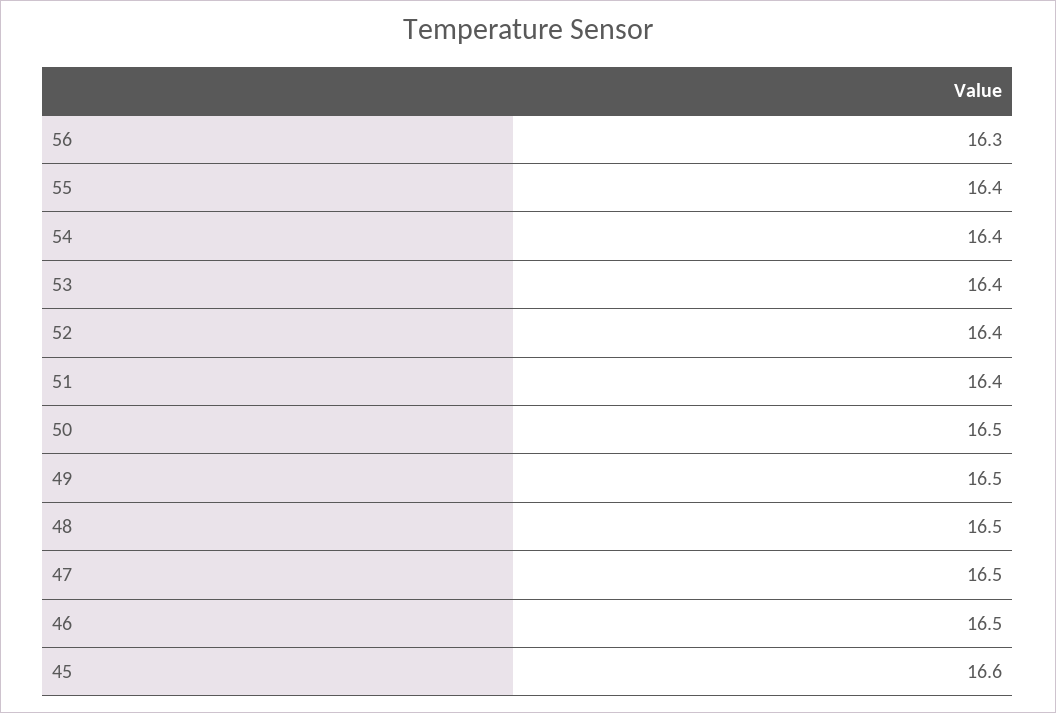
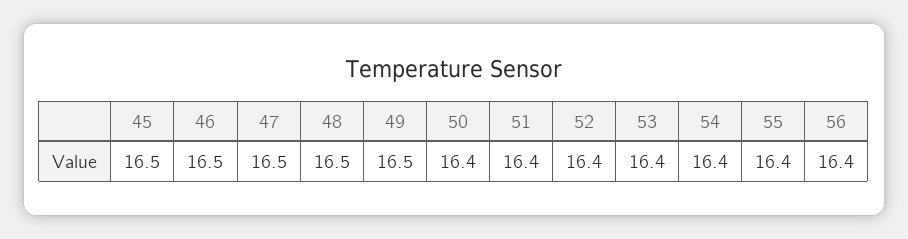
  {
-   "56": 16.3,
+   "56": 16.4,
    "55": 16.4,
    "54": 16.4,
    "53": 16.4,
    "52": 16.4,
    "51": 16.4,
-   "50": 16.5,
+   "50": 16.4,
    "49": 16.5,
    "48": 16.5,
    "47": 16.5,
    "46": 16.5,
-   "45": 16.6
+   "45": 16.5
  }

